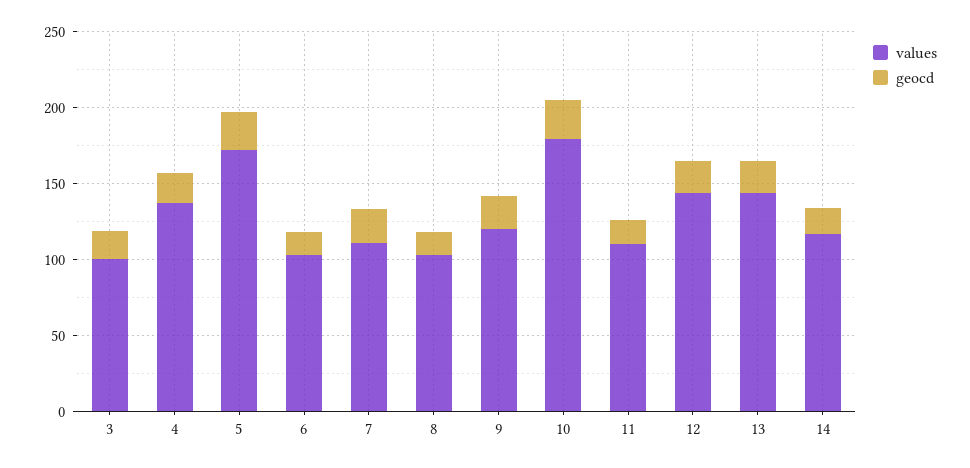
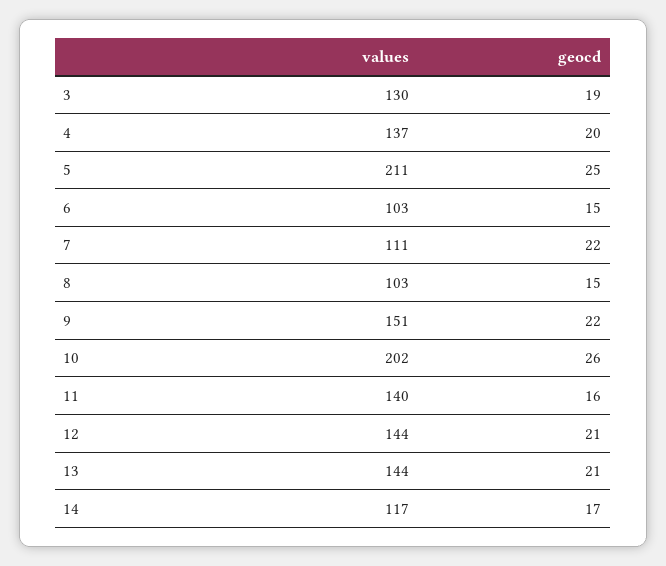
  {
    "values": {
-     "3": 100,
+     "3": 130,
      "4": 137,
-     "5": 170,
+     "5": 211,
      "6": 103,
      "7": 111,
      "8": 103,
-     "9": 120,
+     "9": 151,
-     "10": 180,
+     "10": 202,
-     "11": 110,
+     "11": 140,
      "12": 144,
      "13": 144,
      "14": 117
    },
    "geocd": {
      "3": 19,
      "4": 20,
      "5": 25,
      "6": 15,
      "7": 22,
      "8": 15,
      "9": 22,
      "10": 26,
      "11": 16,
      "12": 21,
      "13": 21,
      "14": 17
    }
  }

